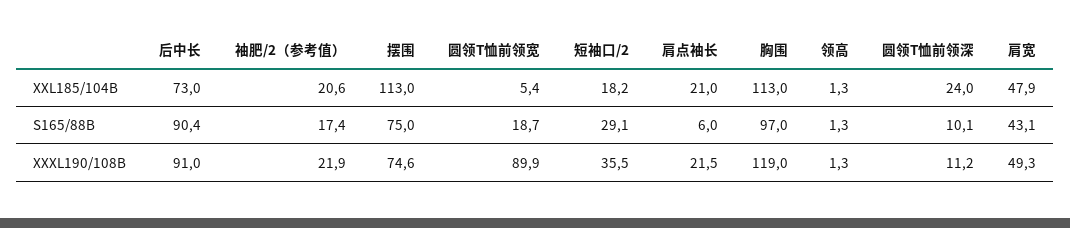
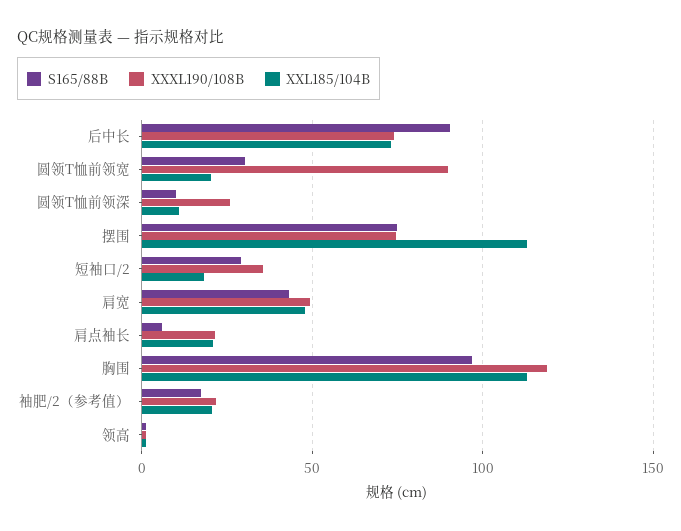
  {
    "XXL185/104B": {
      "后中长": 73,
      "袖肥/2（参考值）": 20.6,
      "摆围": 113,
-     "圆领T恤前领宽": 5.4,
+     "圆领T恤前领宽": 20,
      "短袖口/2": 18.2,
      "肩点袖长": 21,
      "胸围": 113,
      "领高": 1.3,
-     "圆领T恤前领深": 24,
+     "圆领T恤前领深": 10,
      "肩宽": 47.9
    },
    "S165/88B": {
      "后中长": 90.4,
      "袖肥/2（参考值）": 17.4,
      "摆围": 75,
-     "圆领T恤前领宽": 18.7,
+     "圆领T恤前领宽": 30,
      "短袖口/2": 29.1,
      "肩点袖长": 6,
      "胸围": 97,
      "领高": 1.3,
      "圆领T恤前领深": 10.1,
      "肩宽": 43.1
    },
    "XXXL190/108B": {
-     "后中长": 91,
+     "后中长": 75,
      "袖肥/2（参考值）": 21.9,
      "摆围": 74.6,
      "圆领T恤前领宽": 89.9,
      "短袖口/2": 35.5,
      "肩点袖长": 21.5,
      "胸围": 119,
      "领高": 1.3,
-     "圆领T恤前领深": 11.2,
+     "圆领T恤前领深": 25,
      "肩宽": 49.3
    }
  }

